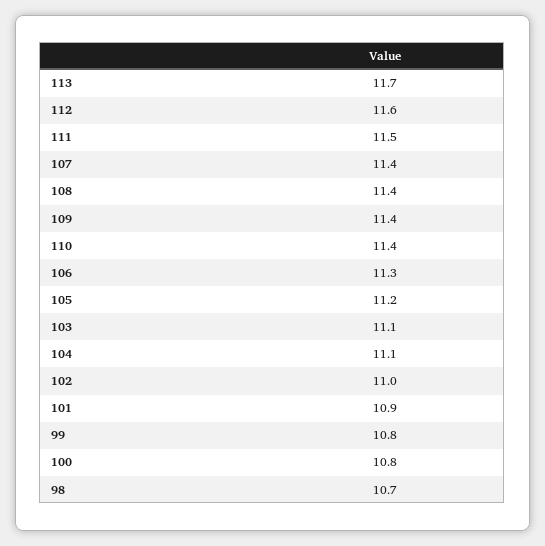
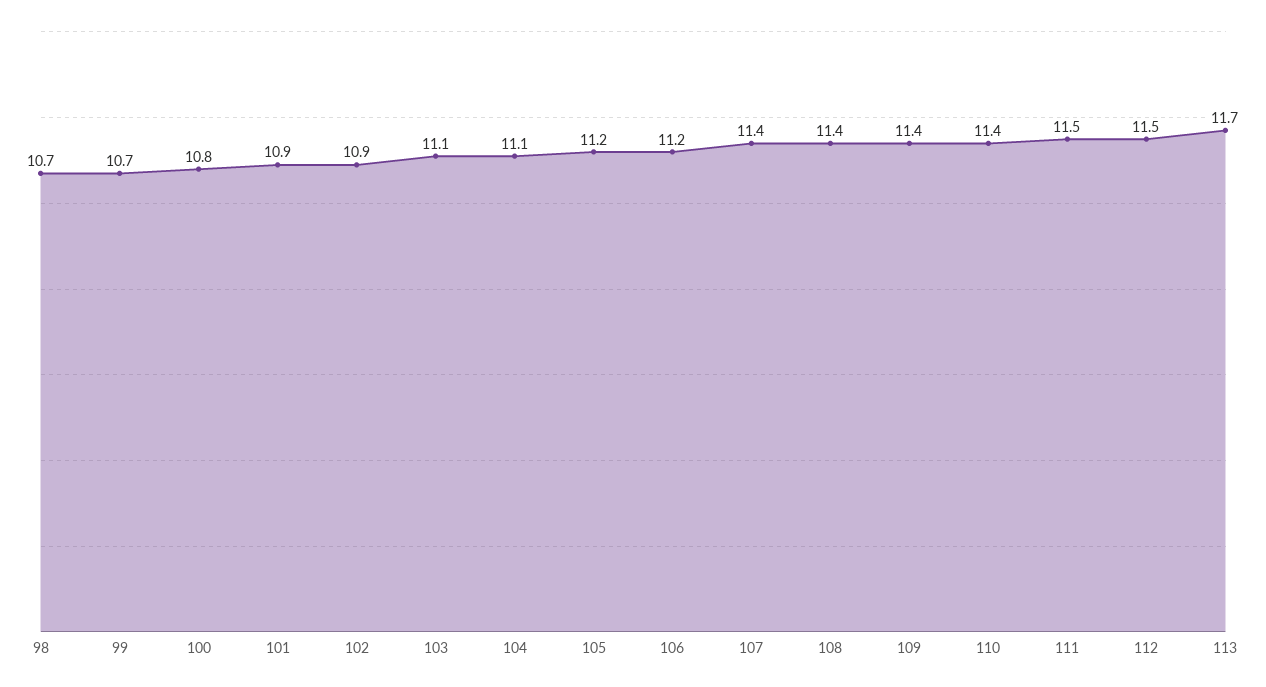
  {
    "113": 11.7,
-   "112": 11.6,
+   "112": 11.5,
    "111": 11.5,
    "107": 11.4,
    "108": 11.4,
    "109": 11.4,
    "110": 11.4,
-   "106": 11.3,
+   "106": 11.2,
    "105": 11.2,
    "103": 11.1,
    "104": 11.1,
-   "102": 11,
+   "102": 10.9,
    "101": 10.9,
-   "99": 10.8,
+   "99": 10.7,
    "100": 10.8,
    "98": 10.7
  }

